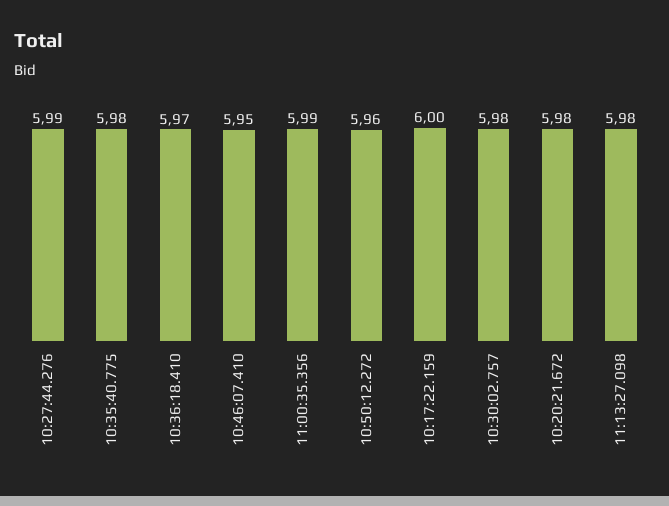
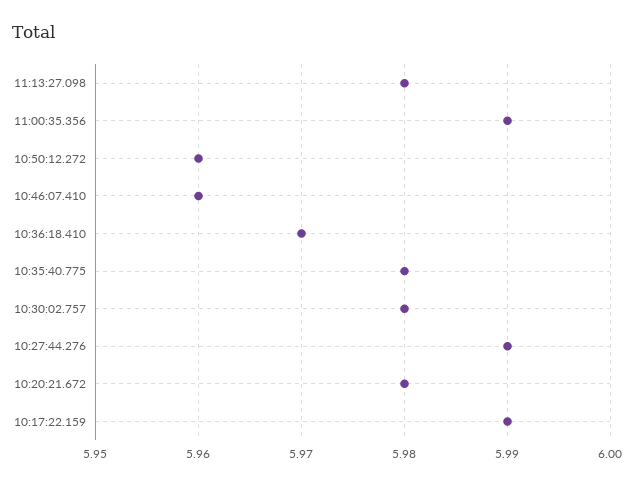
  {
    "10:27:44.276": 5.99,
    "10:35:40.775": 5.98,
    "10:36:18.410": 5.97,
-   "10:46:07.410": 5.95,
+   "10:46:07.410": 5.96,
    "11:00:35.356": 5.99,
    "10:50:12.272": 5.96,
-   "10:17:22.159": 6,
+   "10:17:22.159": 5.99,
    "10:30:02.757": 5.98,
    "10:20:21.672": 5.98,
    "11:13:27.098": 5.98
  }

